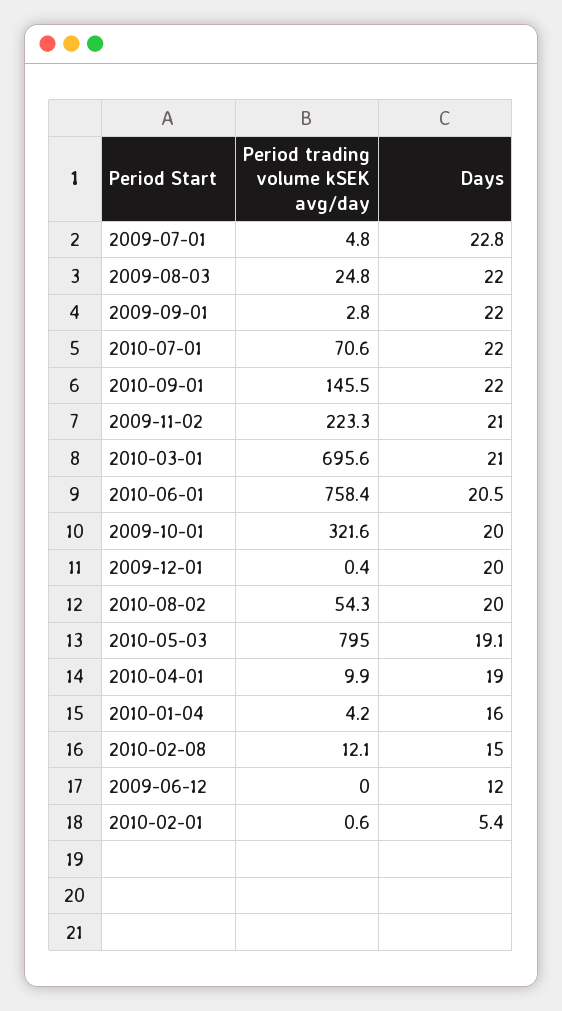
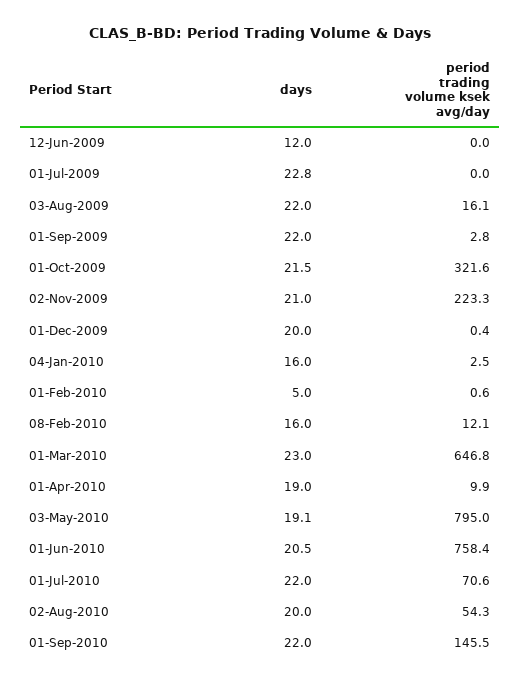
  {
    "Period trading volume kSEK avg/day": {
-     "2009-07-01": 4.8,
+     "2009-07-01": 0,
-     "2009-08-03": 24.8,
+     "2009-08-03": 16.1,
      "2009-09-01": 2.8,
      "2010-07-01": 70.6,
      "2010-09-01": 145.5,
      "2009-11-02": 223.3,
-     "2010-03-01": 695.6,
+     "2010-03-01": 646.8,
      "2010-06-01": 758.4,
      "2009-10-01": 321.6,
      "2009-12-01": 0.4,
      "2010-08-02": 54.3,
      "2010-05-03": 795,
      "2010-04-01": 9.9,
-     "2010-01-04": 4.2,
+     "2010-01-04": 2.5,
      "2010-02-08": 12.1,
      "2009-06-12": 0,
      "2010-02-01": 0.6
    },
    "Days": {
      "2009-07-01": 22.8,
      "2009-08-03": 22,
      "2009-09-01": 22,
      "2010-07-01": 22,
      "2010-09-01": 22,
      "2009-11-02": 21,
-     "2010-03-01": 21,
+     "2010-03-01": 23,
      "2010-06-01": 20.5,
-     "2009-10-01": 20,
+     "2009-10-01": 21.5,
      "2009-12-01": 20,
      "2010-08-02": 20,
      "2010-05-03": 19.1,
      "2010-04-01": 19,
      "2010-01-04": 16,
-     "2010-02-08": 15,
+     "2010-02-08": 16,
      "2009-06-12": 12,
-     "2010-02-01": 5.4
+     "2010-02-01": 5
    }
  }

